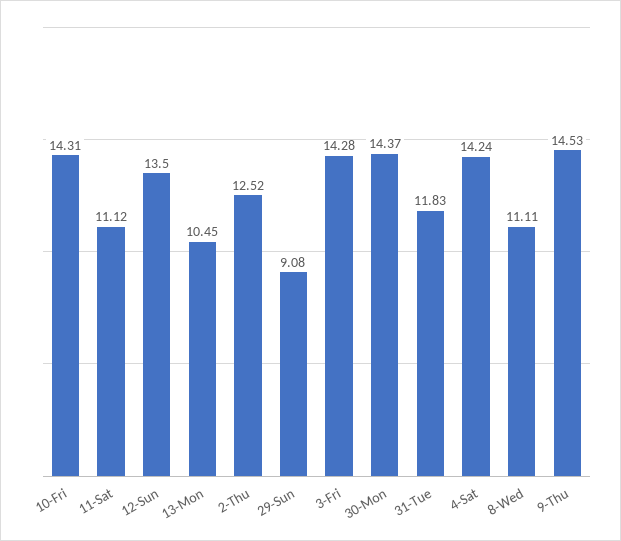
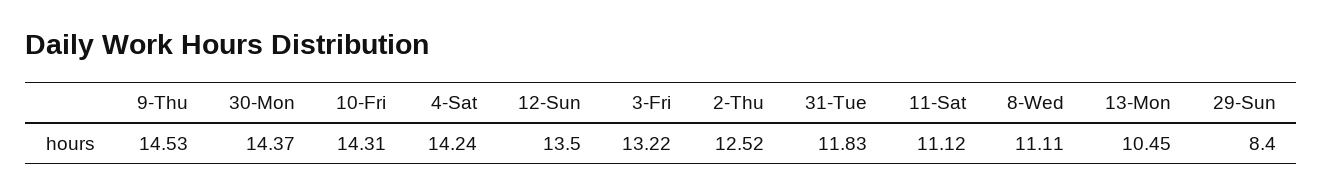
  {
    "10-Fri": 14.31,
    "11-Sat": 11.12,
    "12-Sun": 13.5,
    "13-Mon": 10.45,
    "2-Thu": 12.52,
-   "29-Sun": 9.08,
+   "29-Sun": 8.4,
-   "3-Fri": 14.28,
+   "3-Fri": 13.22,
    "30-Mon": 14.37,
    "31-Tue": 11.83,
    "4-Sat": 14.24,
    "8-Wed": 11.11,
    "9-Thu": 14.53
  }

